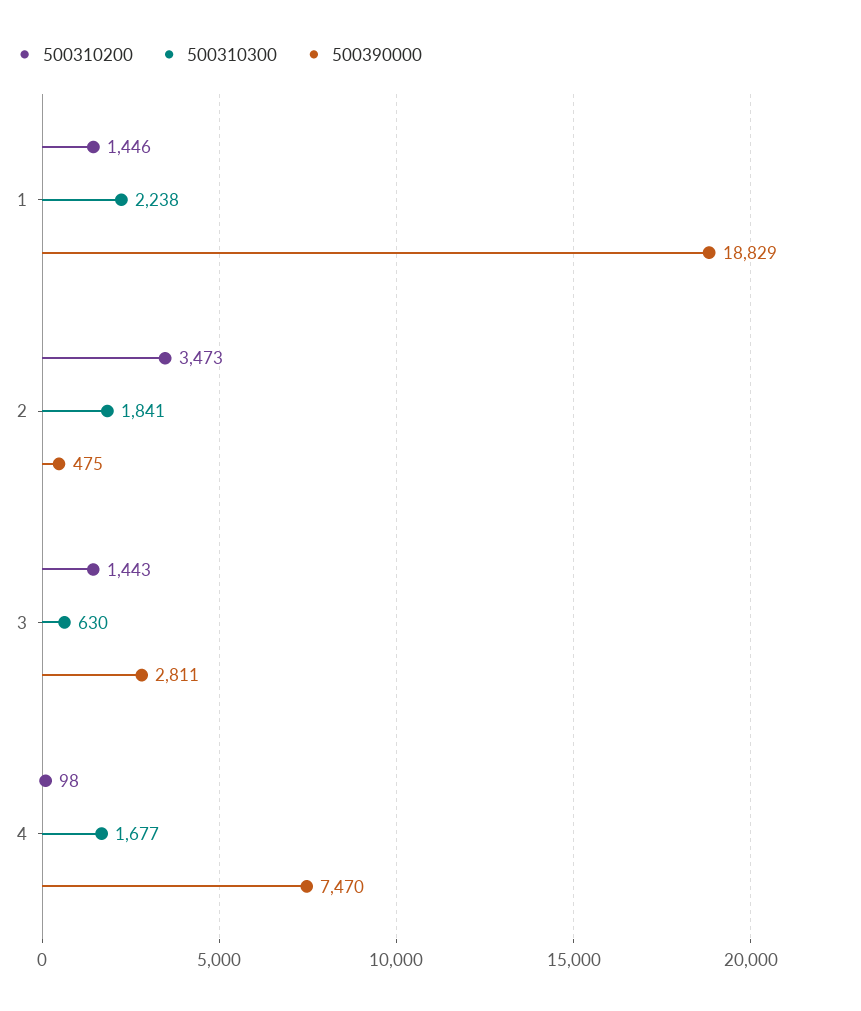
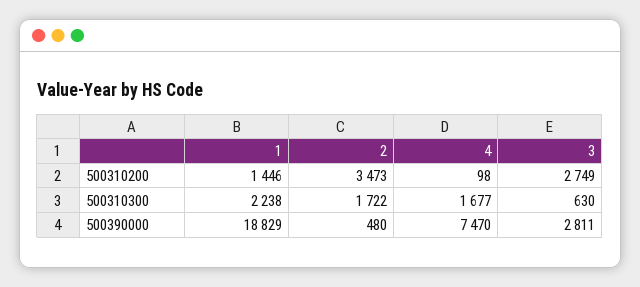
  {
    "500310200": {
      "1": 1446,
      "2": 3473,
-     "3": 1443,
+     "3": 2749,
      "4": 98
    },
    "500310300": {
      "1": 2238,
-     "2": 1841,
+     "2": 1722,
      "3": 630,
      "4": 1677
    },
    "500390000": {
      "1": 18829,
-     "2": 475,
+     "2": 480,
      "3": 2811,
      "4": 7470
    }
  }

